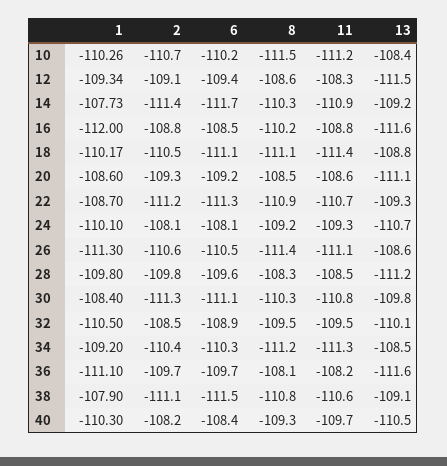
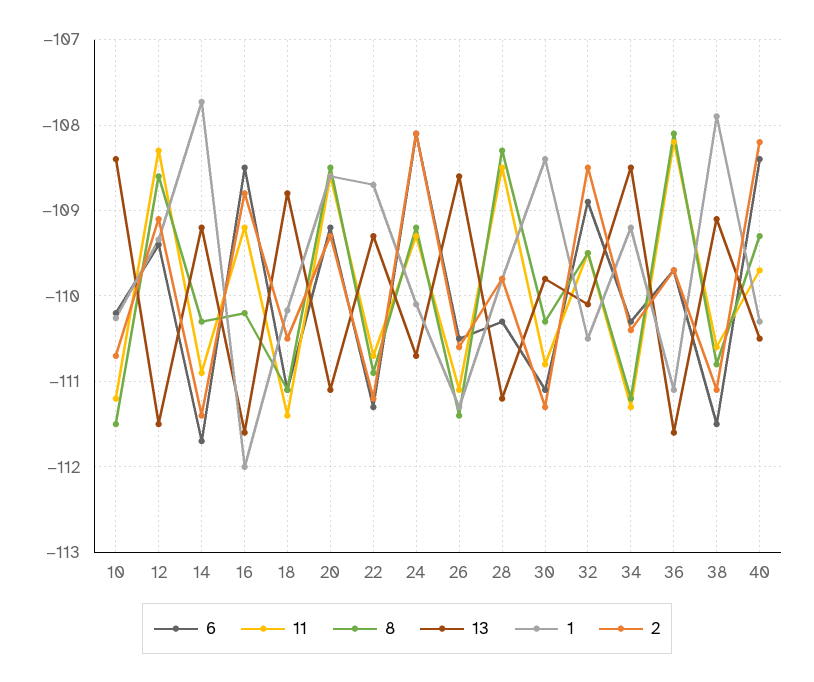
  {
    "1": {
      "10": -110.26,
      "12": -109.34,
      "14": -107.73,
      "16": -112,
      "18": -110.17,
      "20": -108.6,
      "22": -108.7,
      "24": -110.1,
      "26": -111.3,
      "28": -109.8,
      "30": -108.4,
      "32": -110.5,
      "34": -109.2,
      "36": -111.1,
      "38": -107.9,
      "40": -110.3
    },
    "2": {
      "10": -110.7,
      "12": -109.1,
      "14": -111.4,
      "16": -108.8,
      "18": -110.5,
      "20": -109.3,
      "22": -111.2,
      "24": -108.1,
      "26": -110.6,
      "28": -109.8,
      "30": -111.3,
      "32": -108.5,
      "34": -110.4,
      "36": -109.7,
      "38": -111.1,
      "40": -108.2
    },
    "6": {
      "10": -110.2,
      "12": -109.4,
      "14": -111.7,
      "16": -108.5,
      "18": -111.1,
      "20": -109.2,
      "22": -111.3,
      "24": -108.1,
      "26": -110.5,
-     "28": -109.6,
+     "28": -110.3,
      "30": -111.1,
      "32": -108.9,
      "34": -110.3,
      "36": -109.7,
      "38": -111.5,
      "40": -108.4
    },
    "8": {
      "10": -111.5,
      "12": -108.6,
      "14": -110.3,
      "16": -110.2,
      "18": -111.1,
      "20": -108.5,
      "22": -110.9,
      "24": -109.2,
      "26": -111.4,
      "28": -108.3,
      "30": -110.3,
      "32": -109.5,
      "34": -111.2,
      "36": -108.1,
      "38": -110.8,
      "40": -109.3
    },
    "11": {
      "10": -111.2,
      "12": -108.3,
      "14": -110.9,
-     "16": -108.8,
+     "16": -109.2,
      "18": -111.4,
      "20": -108.6,
      "22": -110.7,
      "24": -109.3,
      "26": -111.1,
      "28": -108.5,
      "30": -110.8,
      "32": -109.5,
      "34": -111.3,
      "36": -108.2,
      "38": -110.6,
      "40": -109.7
    },
    "13": {
      "10": -108.4,
      "12": -111.5,
      "14": -109.2,
      "16": -111.6,
      "18": -108.8,
      "20": -111.1,
      "22": -109.3,
      "24": -110.7,
      "26": -108.6,
      "28": -111.2,
      "30": -109.8,
      "32": -110.1,
      "34": -108.5,
      "36": -111.6,
      "38": -109.1,
      "40": -110.5
    }
  }

